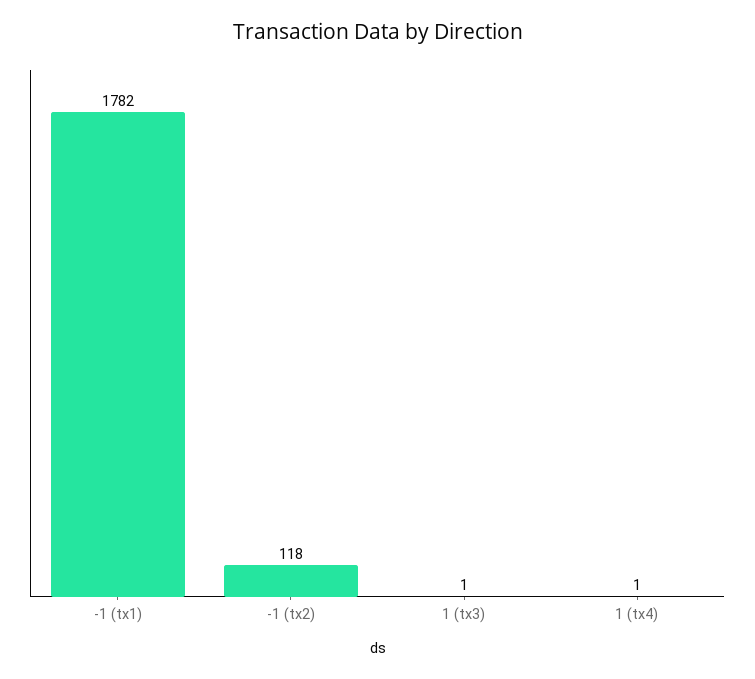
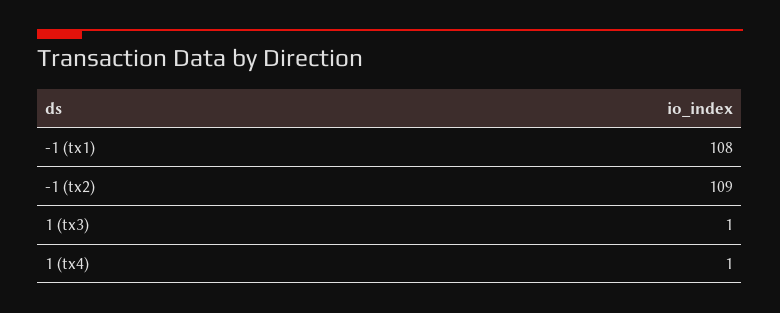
  {
-   "-1 (tx1)": 1782,
+   "-1 (tx1)": 108,
-   "-1 (tx2)": 118,
+   "-1 (tx2)": 109,
    "1 (tx3)": 1,
    "1 (tx4)": 1
  }

